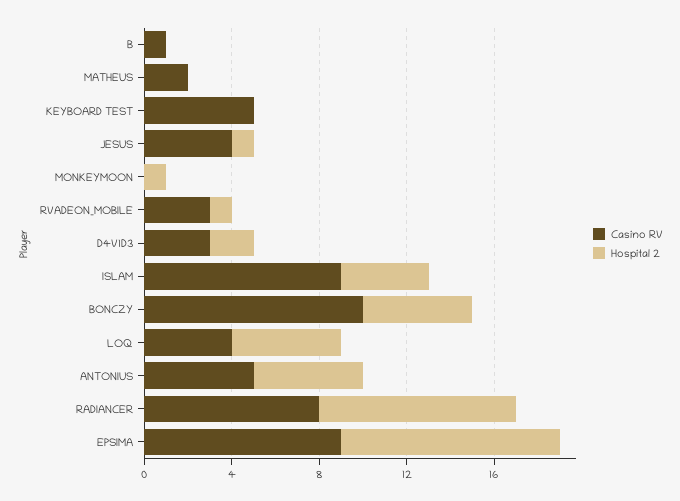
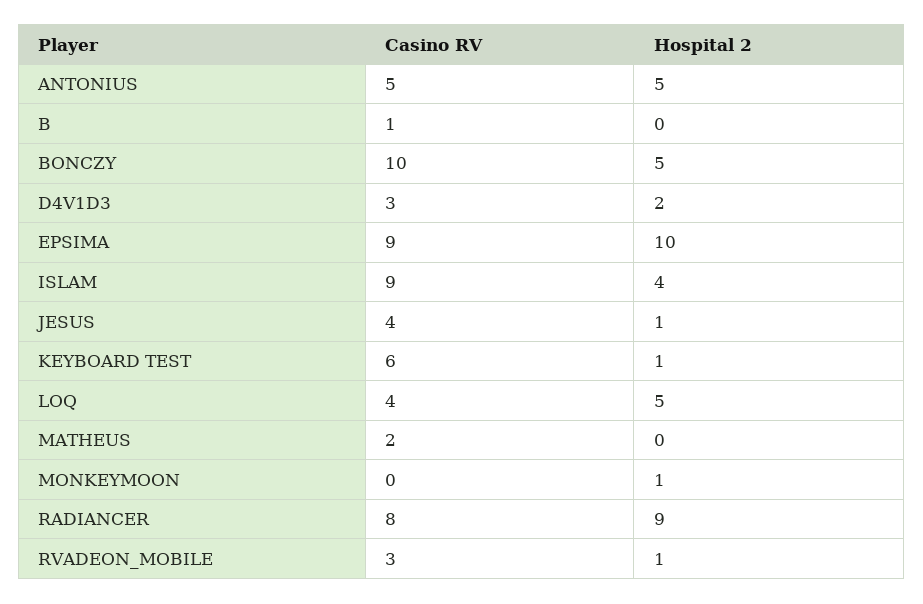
  {
    "Casino RV": {
      "B": 1,
      "MATHEUS": 2,
-     "KEYBOARD TEST": 5,
+     "KEYBOARD TEST": 6,
      "JESUS": 4,
      "MONKEYMOON": 0,
      "RVADEON_MOBILE": 3,
      "D4V1D3": 3,
      "ISLAM": 9,
      "BONCZY": 10,
      "LOQ": 4,
      "ANTONIUS": 5,
      "RADIANCER": 8,
      "EPSIMA": 9
    },
    "Hospital 2": {
      "B": 0,
      "MATHEUS": 0,
-     "KEYBOARD TEST": 0,
+     "KEYBOARD TEST": 1,
      "JESUS": 1,
      "MONKEYMOON": 1,
      "RVADEON_MOBILE": 1,
      "D4V1D3": 2,
      "ISLAM": 4,
      "BONCZY": 5,
      "LOQ": 5,
      "ANTONIUS": 5,
      "RADIANCER": 9,
      "EPSIMA": 10
    }
  }

